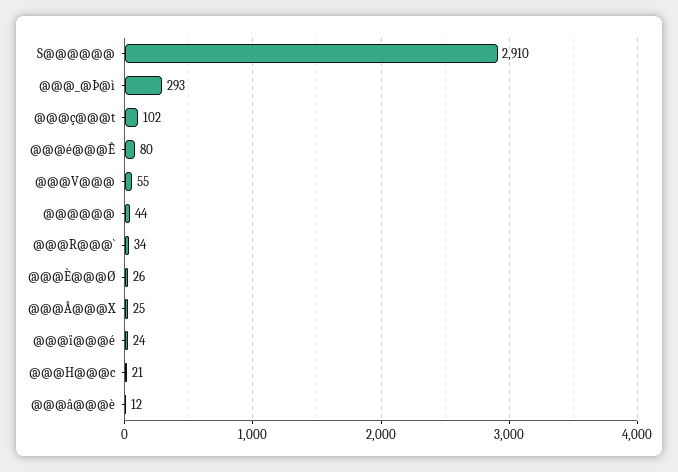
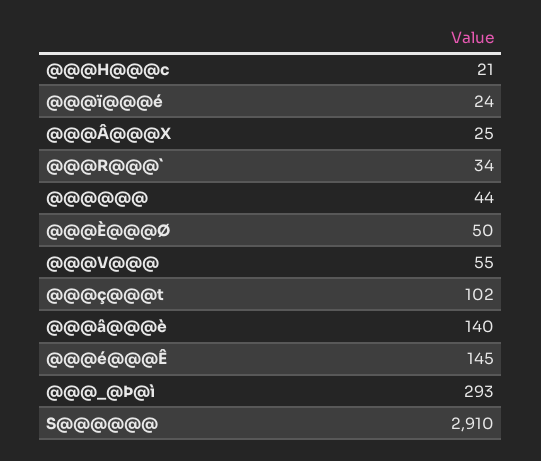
  {
    "S@@@@@@": 2910,
    "@@@_@Þ@ì": 293,
    "@@@ç@@@t": 102,
-   "@@@é@@@Ê": 80,
+   "@@@é@@@Ê": 145,
    "@@@V@@@": 55,
    "@@@@@@": 44,
    "@@@R@@@`": 34,
-   "@@@È@@@Ø": 26,
+   "@@@È@@@Ø": 50,
    "@@@Â@@@X": 25,
    "@@@ï@@@é": 24,
    "@@@H@@@c": 21,
-   "@@@â@@@è": 12
+   "@@@â@@@è": 140
  }

